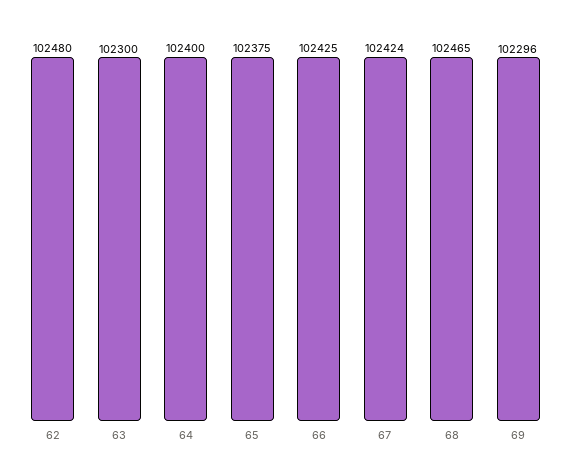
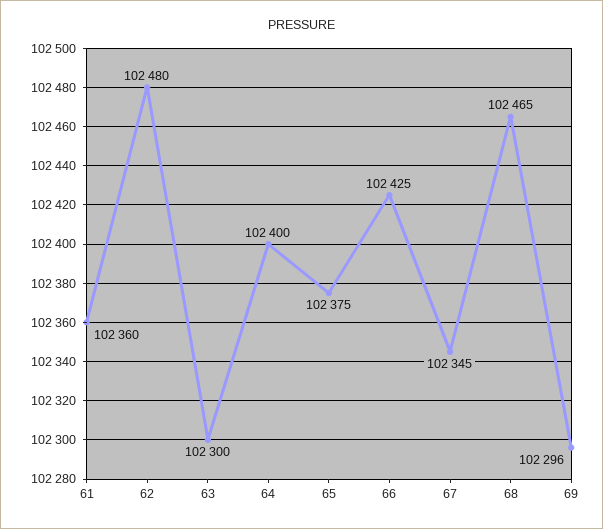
  {
    "62": 102480,
    "63": 102300,
    "64": 102400,
    "65": 102375,
    "66": 102425,
-   "67": 102424,
+   "67": 102345,
    "68": 102465,
-   "69": 102296
+   "69": 102296,
+   "61": 102360
  }

